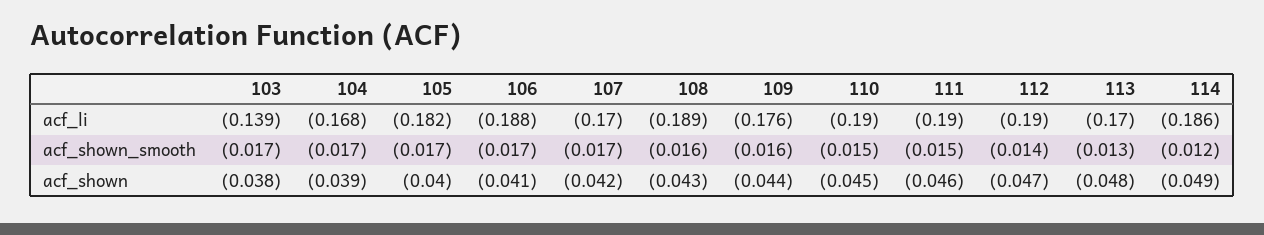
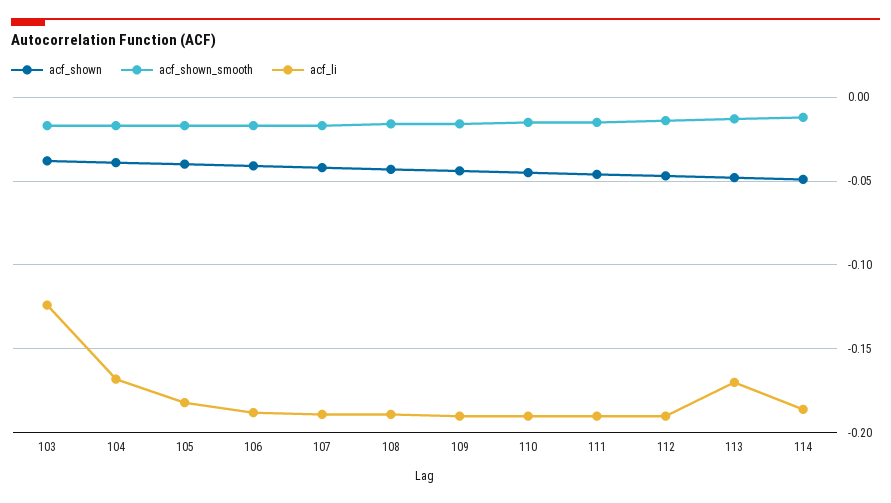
  {
    "acf_li": {
-     "103": -0.139,
+     "103": -0.125,
      "104": -0.168,
      "105": -0.182,
      "106": -0.188,
-     "107": -0.17,
+     "107": -0.19,
      "108": -0.189,
-     "109": -0.176,
+     "109": -0.19,
      "110": -0.19,
      "111": -0.19,
      "112": -0.19,
      "113": -0.17,
      "114": -0.186
    },
    "acf_shown_smooth": {
      "103": -0.017,
      "104": -0.017,
      "105": -0.017,
      "106": -0.017,
      "107": -0.017,
      "108": -0.016,
      "109": -0.016,
      "110": -0.015,
      "111": -0.015,
      "112": -0.014,
      "113": -0.013,
      "114": -0.012
    },
    "acf_shown": {
      "103": -0.038,
      "104": -0.039,
      "105": -0.04,
      "106": -0.041,
      "107": -0.042,
      "108": -0.043,
      "109": -0.044,
      "110": -0.045,
      "111": -0.046,
      "112": -0.047,
      "113": -0.048,
      "114": -0.049
    }
  }

